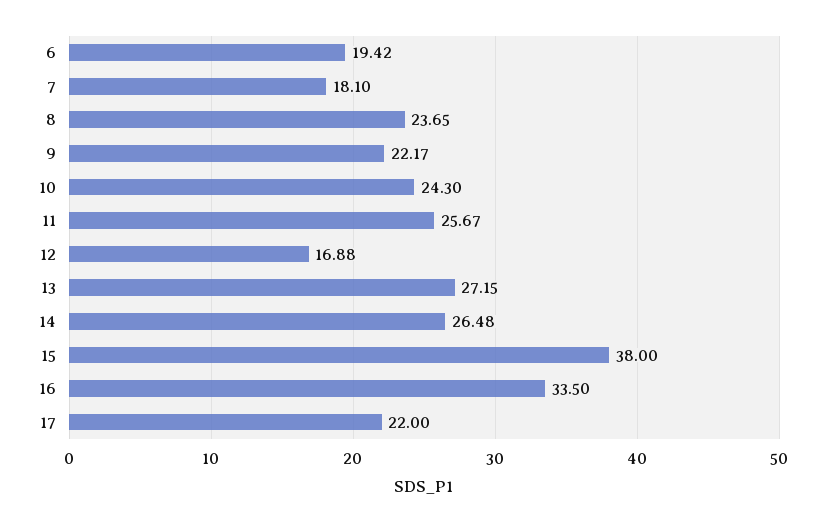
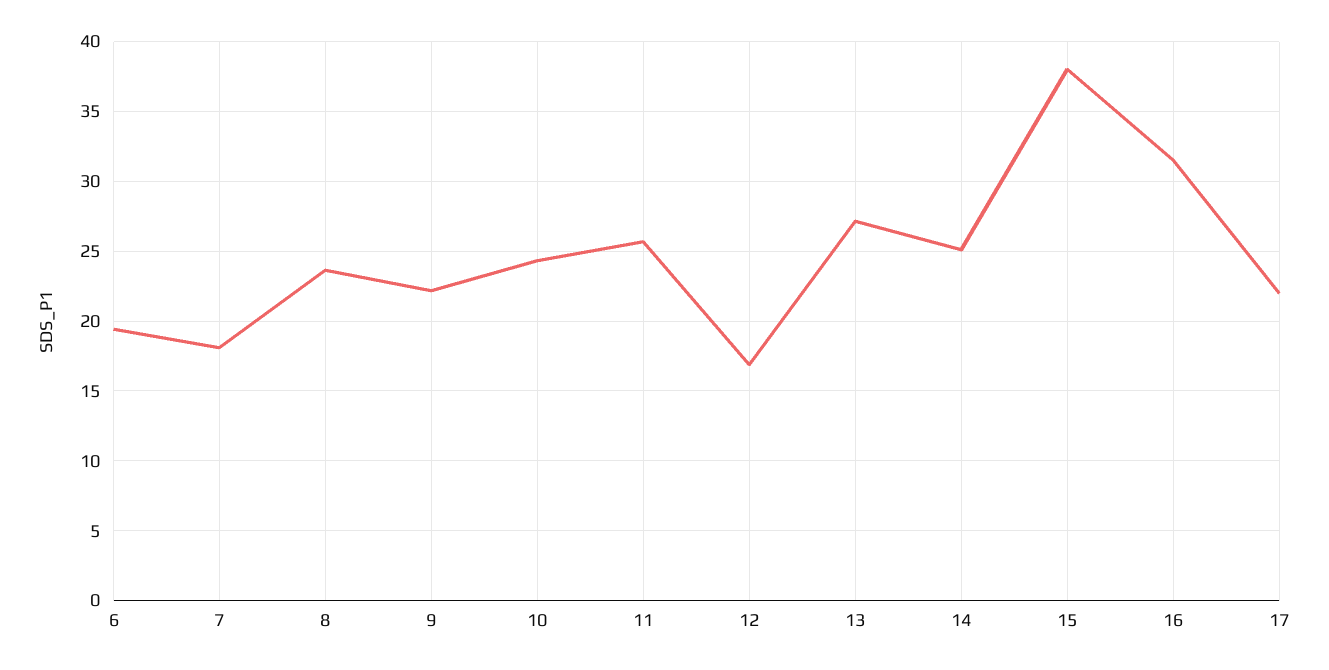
  {
    "6": 19.42,
    "7": 18.1,
    "8": 23.65,
    "9": 22.17,
    "10": 24.3,
    "11": 25.67,
    "12": 16.88,
    "13": 27.15,
-   "14": 26.48,
+   "14": 25,
    "15": 38,
-   "16": 33.5,
+   "16": 31.5,
    "17": 22
  }

